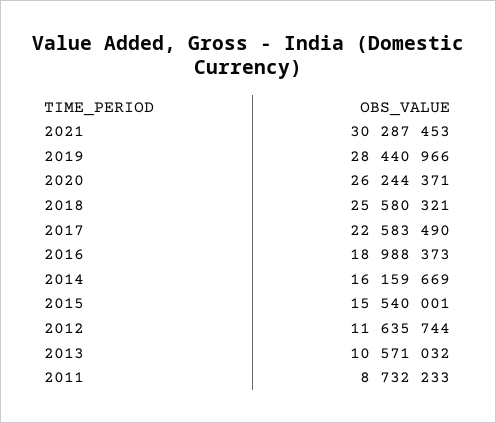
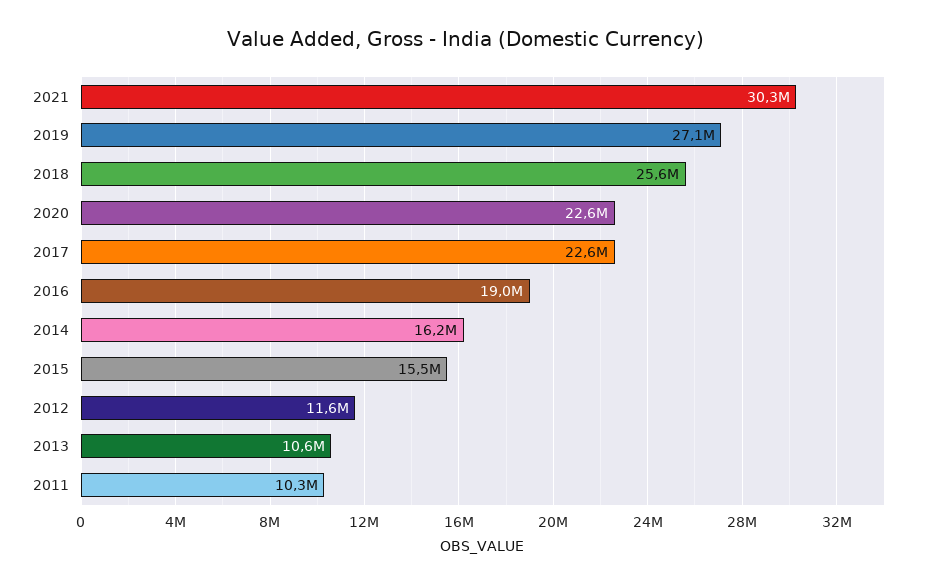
  {
    "2021": 30287453,
-   "2019": 28440966,
+   "2019": 27100000,
-   "2020": 26244371,
+   "2020": 22600000,
    "2018": 25580321,
    "2017": 22583490,
    "2016": 18988373,
    "2014": 16159669,
    "2015": 15540001,
    "2012": 11635744,
    "2013": 10571032,
-   "2011": 8732233
+   "2011": 10300000
  }

